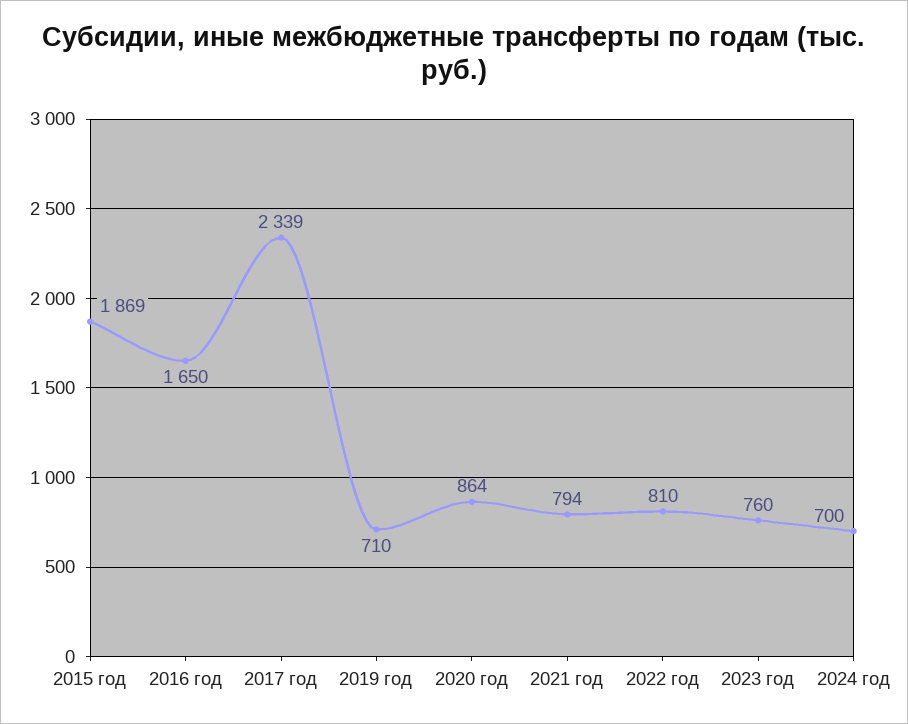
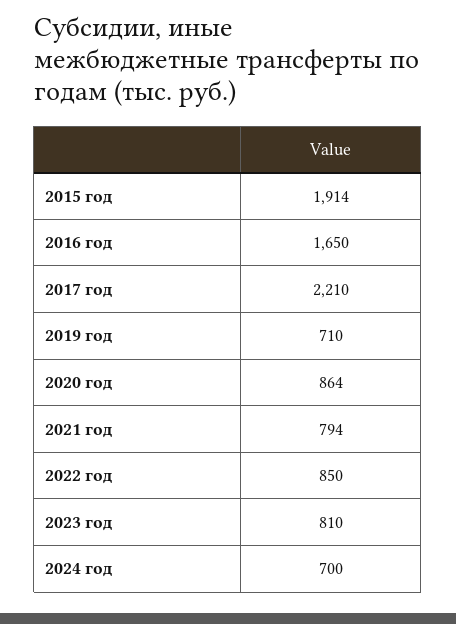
  {
-   "2015 год": 1869,
+   "2015 год": 1914,
    "2016 год": 1650,
-   "2017 год": 2339,
+   "2017 год": 2210,
    "2019 год": 710,
    "2020 год": 864,
    "2021 год": 794,
-   "2022 год": 810,
+   "2022 год": 850,
-   "2023 год": 760,
+   "2023 год": 810,
    "2024 год": 700
  }

